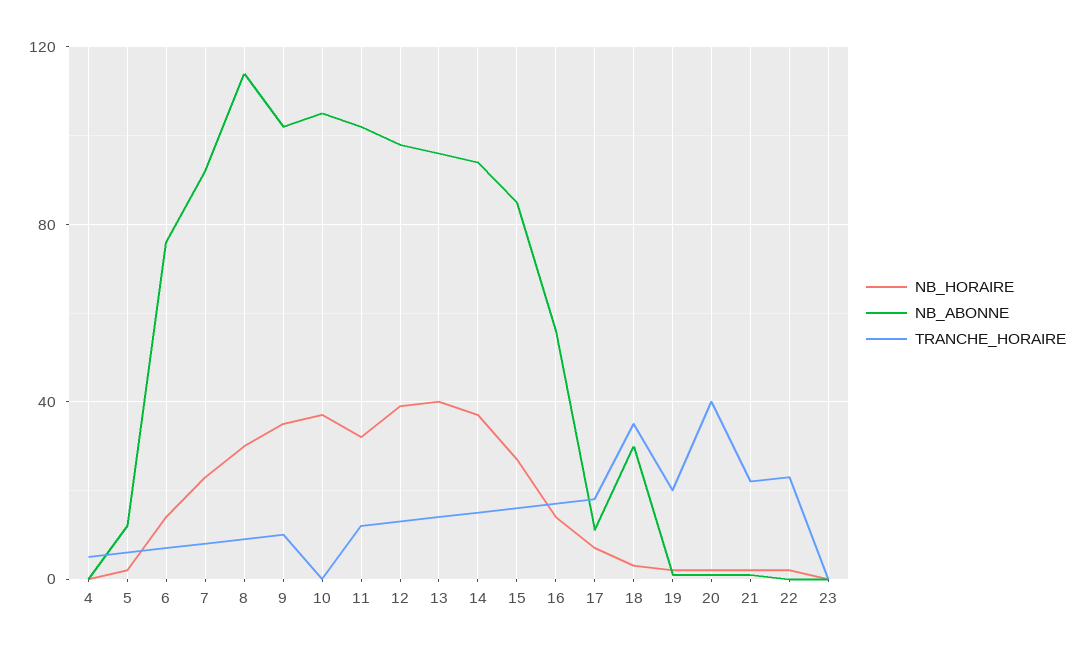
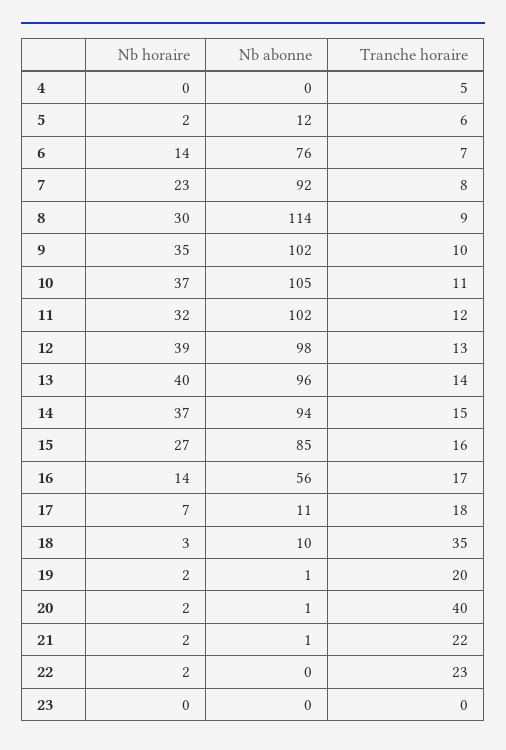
  {
    "NB_HORAIRE": {
      "4": 0,
      "5": 2,
      "6": 14,
      "7": 23,
      "8": 30,
      "9": 35,
      "10": 37,
      "11": 32,
      "12": 39,
      "13": 40,
      "14": 37,
      "15": 27,
      "16": 14,
      "17": 7,
      "18": 3,
      "19": 2,
      "20": 2,
      "21": 2,
      "22": 2,
      "23": 0
    },
    "NB_ABONNE": {
      "4": 0,
      "5": 12,
      "6": 76,
      "7": 92,
      "8": 114,
      "9": 102,
      "10": 105,
      "11": 102,
      "12": 98,
      "13": 96,
      "14": 94,
      "15": 85,
      "16": 56,
      "17": 11,
-     "18": 30,
+     "18": 10,
      "19": 1,
      "20": 1,
      "21": 1,
      "22": 0,
      "23": 0
    },
    "TRANCHE_HORAIRE": {
      "4": 5,
      "5": 6,
      "6": 7,
      "7": 8,
      "8": 9,
      "9": 10,
-     "10": 0,
+     "10": 11,
      "11": 12,
      "12": 13,
      "13": 14,
      "14": 15,
      "15": 16,
      "16": 17,
      "17": 18,
      "18": 35,
      "19": 20,
      "20": 40,
      "21": 22,
      "22": 23,
      "23": 0
    }
  }

